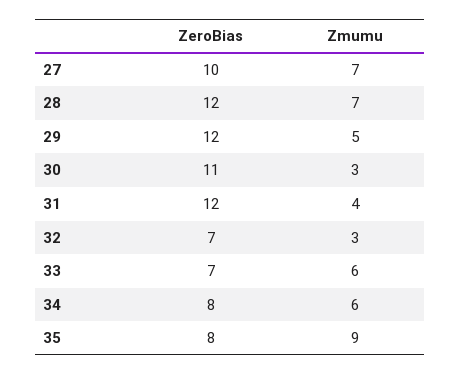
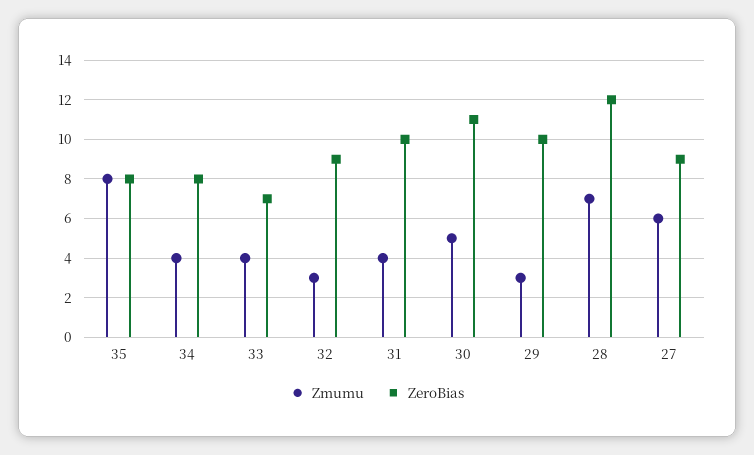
  {
    "ZeroBias": {
-     "27": 10,
+     "27": 9,
      "28": 12,
-     "29": 12,
+     "29": 10,
      "30": 11,
-     "31": 12,
+     "31": 10,
-     "32": 7,
+     "32": 9,
      "33": 7,
      "34": 8,
      "35": 8
    },
    "Zmumu": {
-     "27": 7,
+     "27": 6,
      "28": 7,
-     "29": 5,
+     "29": 3,
-     "30": 3,
+     "30": 5,
      "31": 4,
      "32": 3,
-     "33": 6,
+     "33": 4,
-     "34": 6,
+     "34": 4,
-     "35": 9
+     "35": 8
    }
  }

